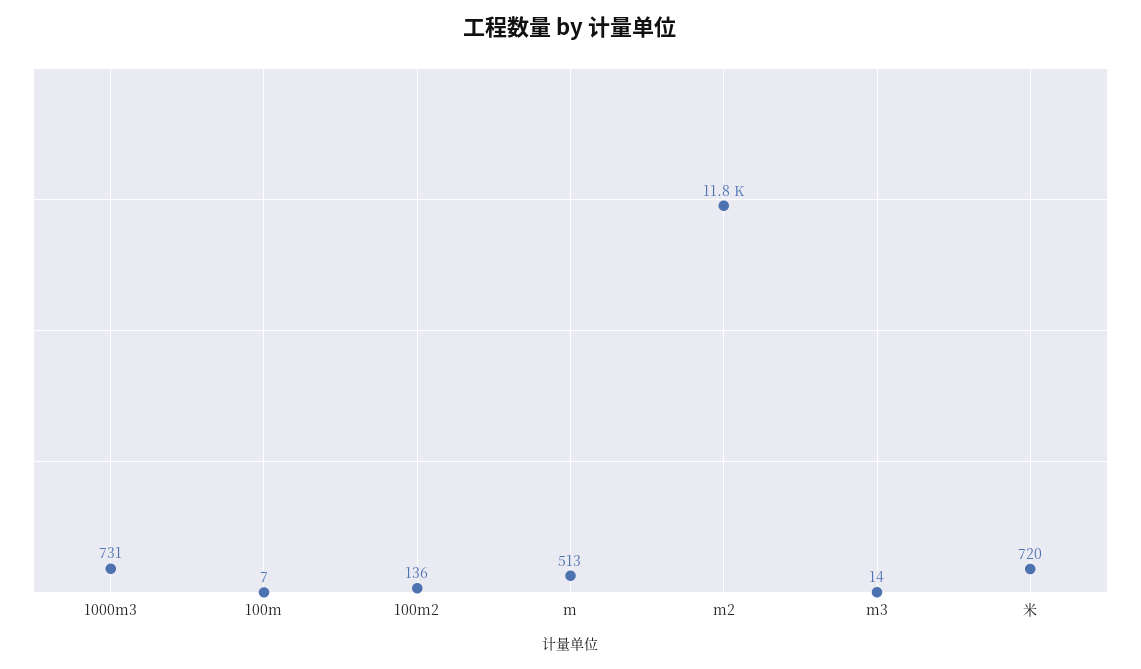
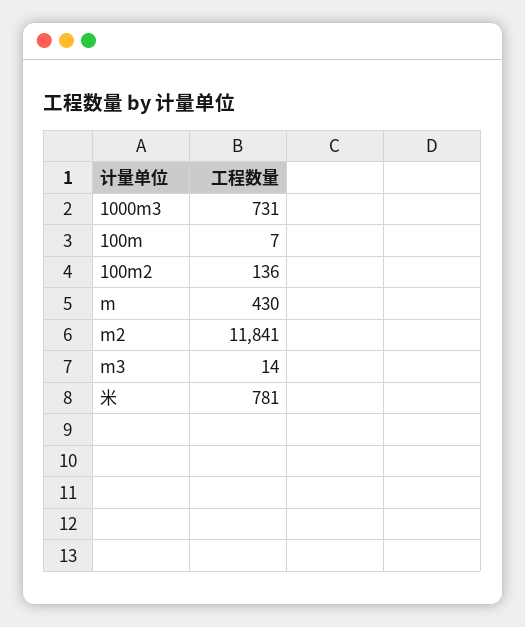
  {
    "1000m3": 731,
    "100m": 7,
    "100m2": 136,
-   "m": 513,
+   "m": 430,
    "m2": 11841,
    "m3": 14,
-   "米": 720
+   "米": 781
  }

